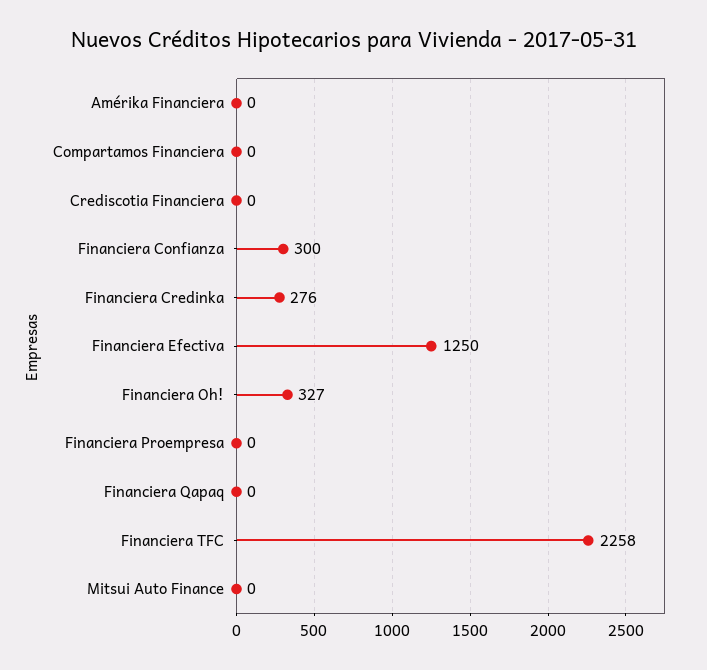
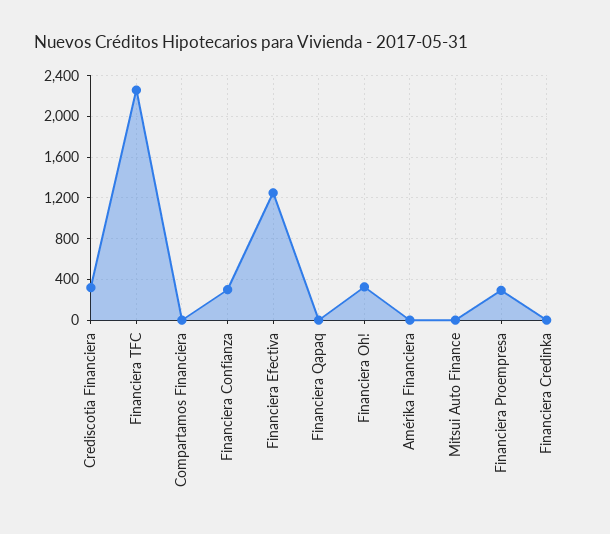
  {
    "Amérika Financiera": 0,
    "Compartamos Financiera": 0,
-   "Crediscotia Financiera": 0,
+   "Crediscotia Financiera": 300,
    "Financiera Confianza": 300,
-   "Financiera Credinka": 276,
+   "Financiera Credinka": 0,
    "Financiera Efectiva": 1250,
    "Financiera Oh!": 327,
-   "Financiera Proempresa": 0,
+   "Financiera Proempresa": 300,
    "Financiera Qapaq": 0,
    "Financiera TFC": 2258,
    "Mitsui Auto Finance": 0
  }

